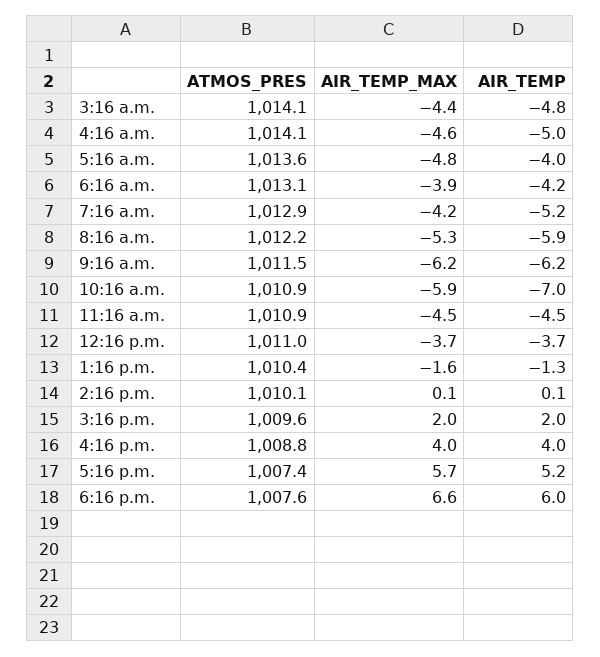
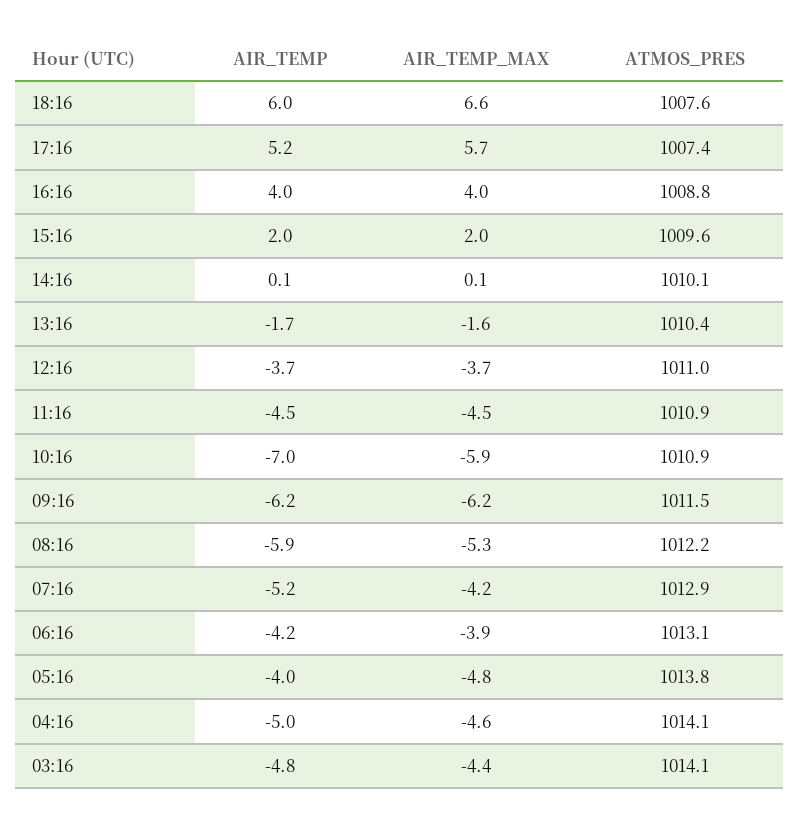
  {
    "ATMOS_PRES": {
      "3:16 a.m.": 1014.1,
      "4:16 a.m.": 1014.1,
-     "5:16 a.m.": 1013.6,
+     "5:16 a.m.": 1013.8,
      "6:16 a.m.": 1013.1,
      "7:16 a.m.": 1012.9,
      "8:16 a.m.": 1012.2,
      "9:16 a.m.": 1011.5,
      "10:16 a.m.": 1010.9,
      "11:16 a.m.": 1010.9,
      "12:16 p.m.": 1011,
      "1:16 p.m.": 1010.4,
      "2:16 p.m.": 1010.1,
      "3:16 p.m.": 1009.6,
      "4:16 p.m.": 1008.8,
      "5:16 p.m.": 1007.4,
      "6:16 p.m.": 1007.6
    },
    "AIR_TEMP_MAX": {
      "3:16 a.m.": -4.4,
      "4:16 a.m.": -4.6,
      "5:16 a.m.": -4.8,
      "6:16 a.m.": -3.9,
      "7:16 a.m.": -4.2,
      "8:16 a.m.": -5.3,
      "9:16 a.m.": -6.2,
      "10:16 a.m.": -5.9,
      "11:16 a.m.": -4.5,
      "12:16 p.m.": -3.7,
      "1:16 p.m.": -1.6,
      "2:16 p.m.": 0.1,
      "3:16 p.m.": 2,
      "4:16 p.m.": 4,
      "5:16 p.m.": 5.7,
      "6:16 p.m.": 6.6
    },
    "AIR_TEMP": {
      "3:16 a.m.": -4.8,
      "4:16 a.m.": -5,
      "5:16 a.m.": -4,
      "6:16 a.m.": -4.2,
      "7:16 a.m.": -5.2,
      "8:16 a.m.": -5.9,
      "9:16 a.m.": -6.2,
      "10:16 a.m.": -7,
      "11:16 a.m.": -4.5,
      "12:16 p.m.": -3.7,
-     "1:16 p.m.": -1.3,
+     "1:16 p.m.": -1.7,
      "2:16 p.m.": 0.1,
      "3:16 p.m.": 2,
      "4:16 p.m.": 4,
      "5:16 p.m.": 5.2,
      "6:16 p.m.": 6
    }
  }

